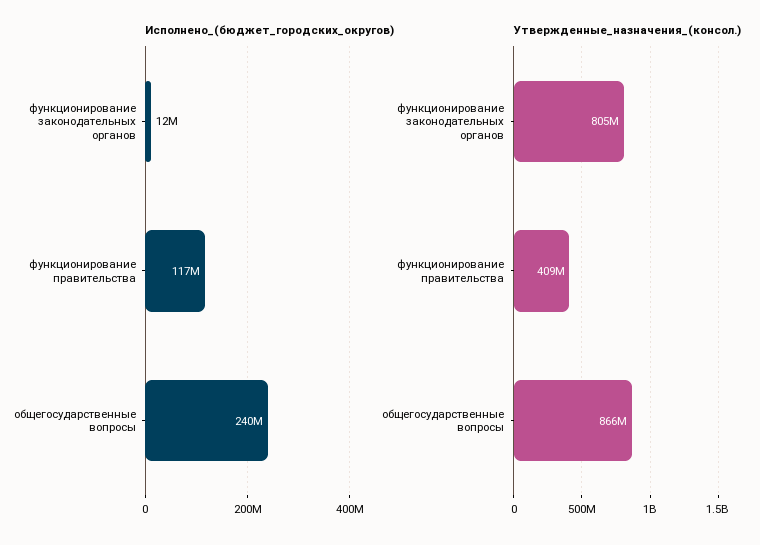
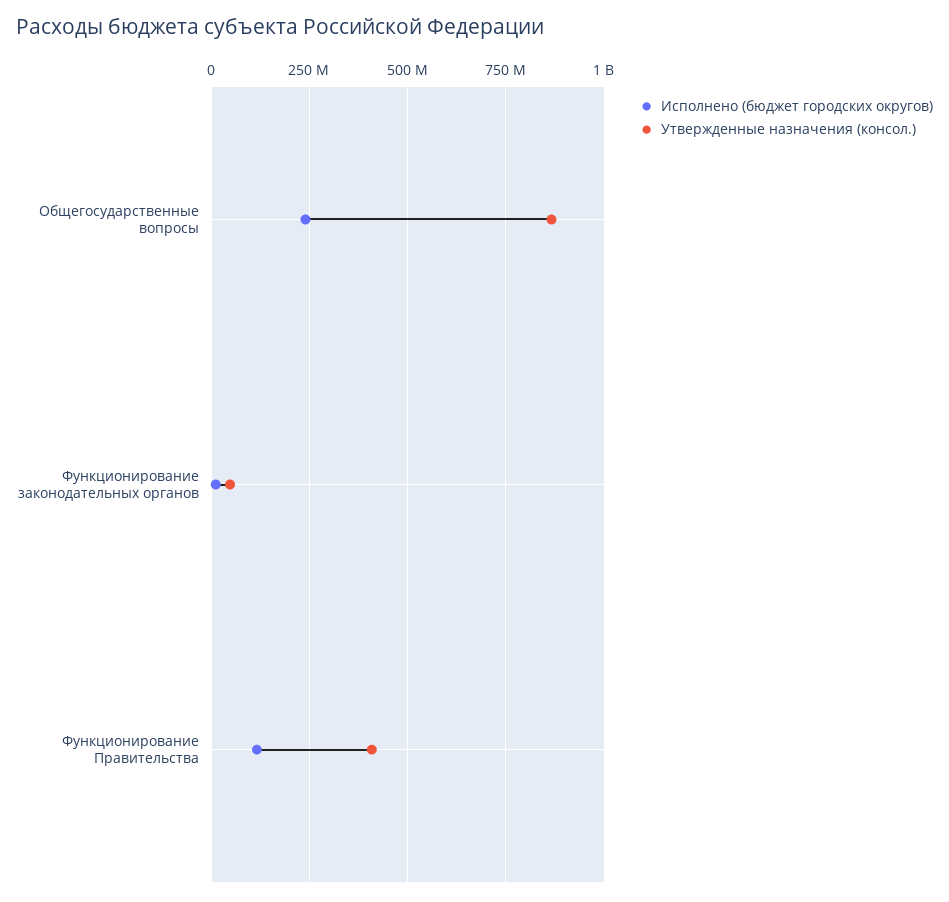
  {
    "Исполнено_(бюджет_городских_округов)": {
      "функционирование законодательных органов": 12000000,
      "функционирование правительства": 117000000,
      "общегосударственные вопросы": 240000000
    },
    "Утвержденные_назначения_(консол.)": {
-     "функционирование законодательных органов": 805000000,
+     "функционирование законодательных органов": 50000000,
      "функционирование правительства": 409000000,
      "общегосударственные вопросы": 866000000
    }
  }

